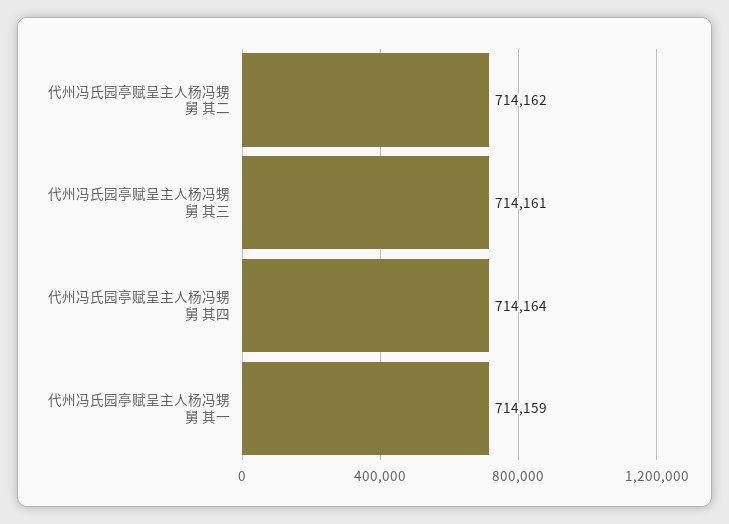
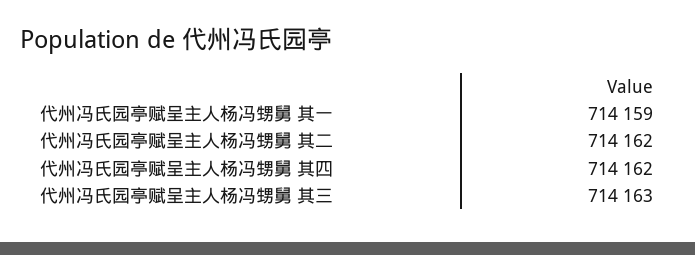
  {
    "代州冯氏园亭赋呈主人杨冯甥舅 其二": 714162,
-   "代州冯氏园亭赋呈主人杨冯甥舅 其三": 714161,
+   "代州冯氏园亭赋呈主人杨冯甥舅 其三": 714163,
-   "代州冯氏园亭赋呈主人杨冯甥舅 其四": 714164,
+   "代州冯氏园亭赋呈主人杨冯甥舅 其四": 714162,
    "代州冯氏园亭赋呈主人杨冯甥舅 其一": 714159
  }

